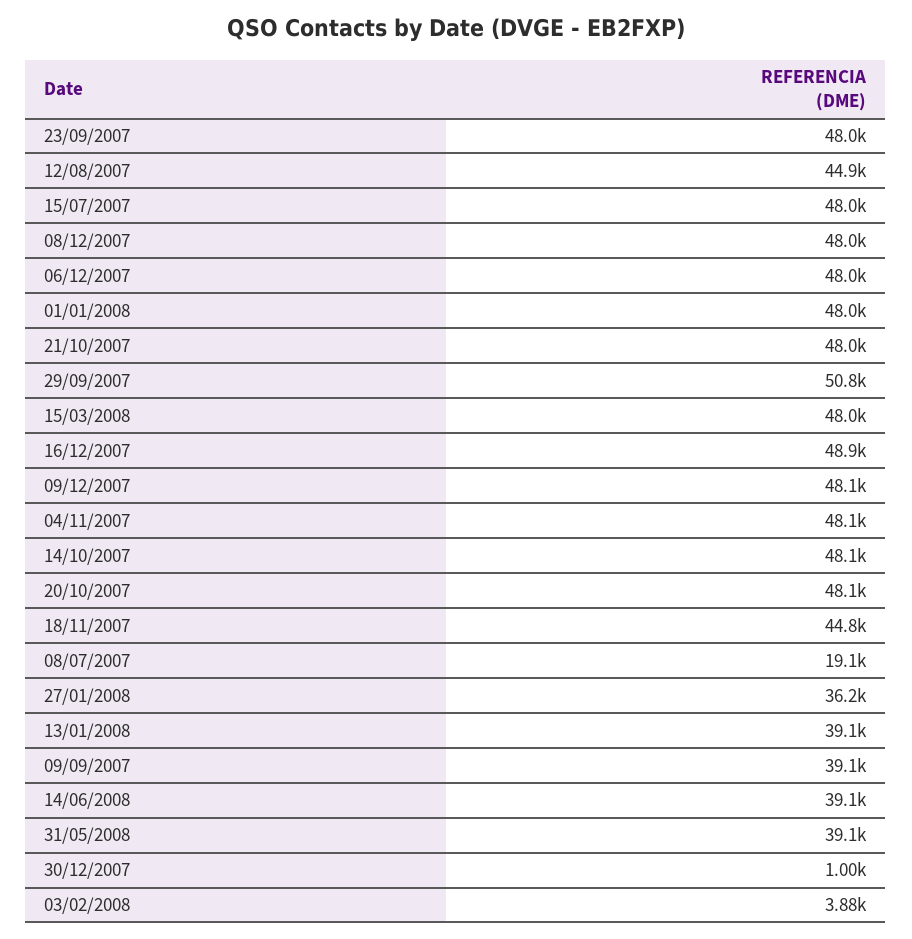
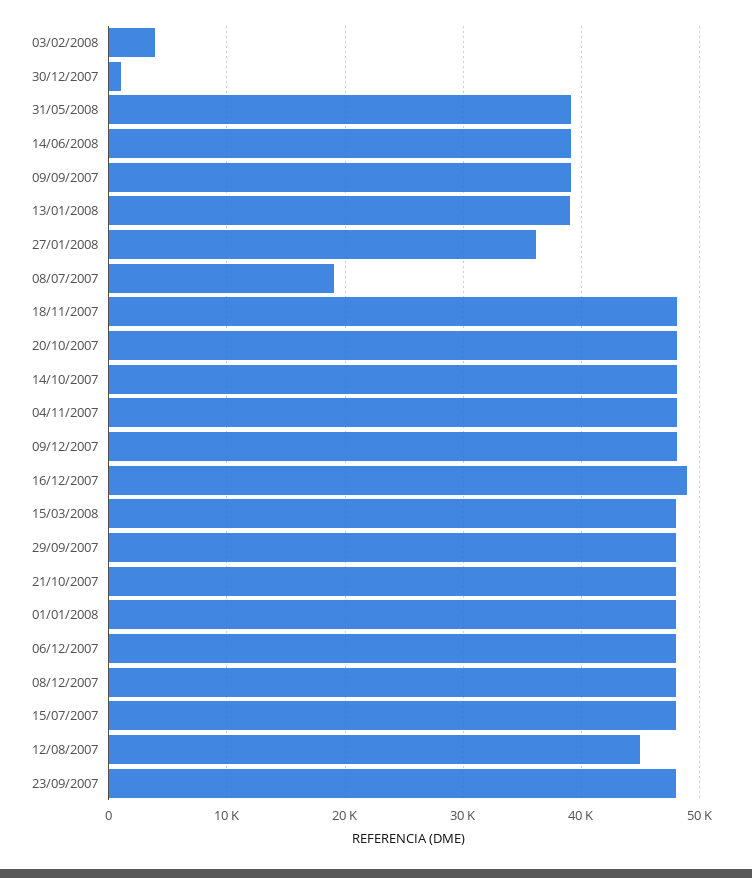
  {
    "23/09/2007": 48000,
    "12/08/2007": 44900,
    "15/07/2007": 48000,
    "08/12/2007": 48000,
    "06/12/2007": 48000,
    "01/01/2008": 48000,
    "21/10/2007": 48000,
-   "29/09/2007": 50800,
+   "29/09/2007": 48000,
    "15/03/2008": 48000,
    "16/12/2007": 48900,
    "09/12/2007": 48100,
    "04/11/2007": 48100,
    "14/10/2007": 48100,
    "20/10/2007": 48100,
-   "18/11/2007": 44800,
+   "18/11/2007": 48000,
    "08/07/2007": 19100,
    "27/01/2008": 36200,
    "13/01/2008": 39100,
    "09/09/2007": 39100,
    "14/06/2008": 39100,
    "31/05/2008": 39100,
    "30/12/2007": 1000,
    "03/02/2008": 3880
  }

